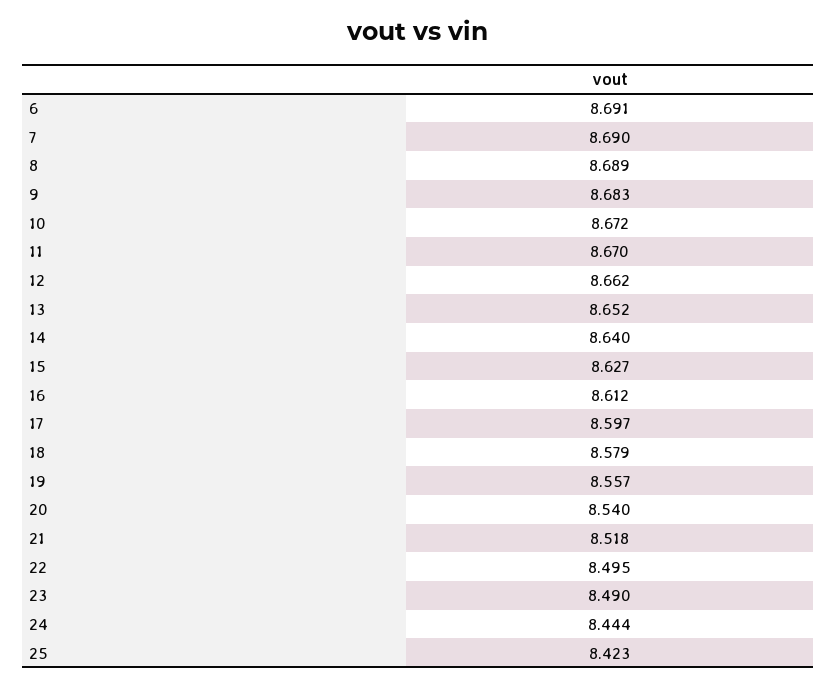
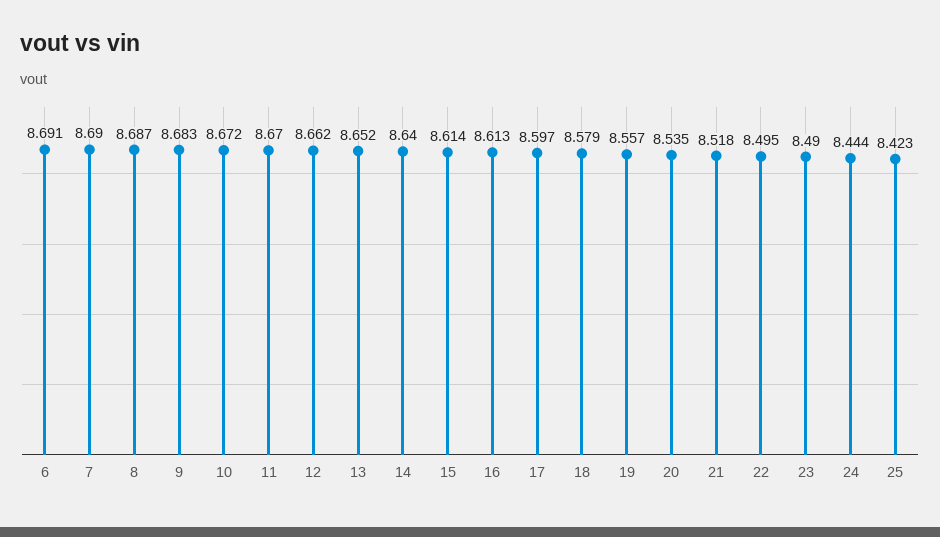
  {
    "6": 8.691,
    "7": 8.69,
-   "8": 8.689,
+   "8": 8.687,
    "9": 8.683,
    "10": 8.672,
    "11": 8.67,
    "12": 8.662,
    "13": 8.652,
    "14": 8.64,
-   "15": 8.627,
+   "15": 8.614,
-   "16": 8.612,
+   "16": 8.613,
    "17": 8.597,
    "18": 8.579,
    "19": 8.557,
-   "20": 8.54,
+   "20": 8.535,
    "21": 8.518,
    "22": 8.495,
    "23": 8.49,
    "24": 8.444,
    "25": 8.423
  }

